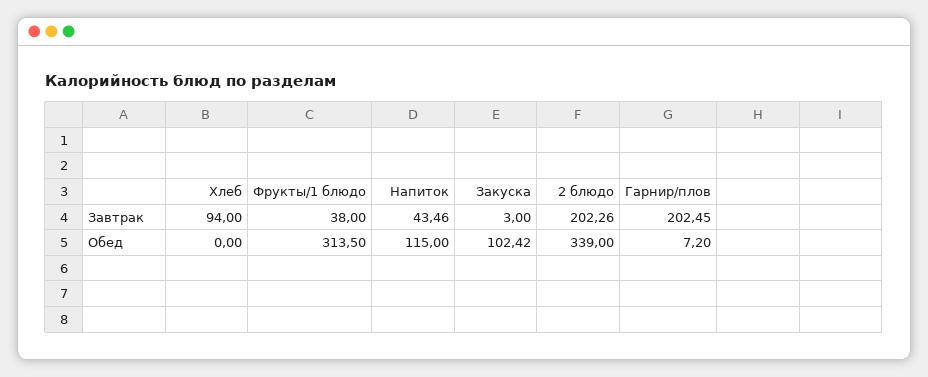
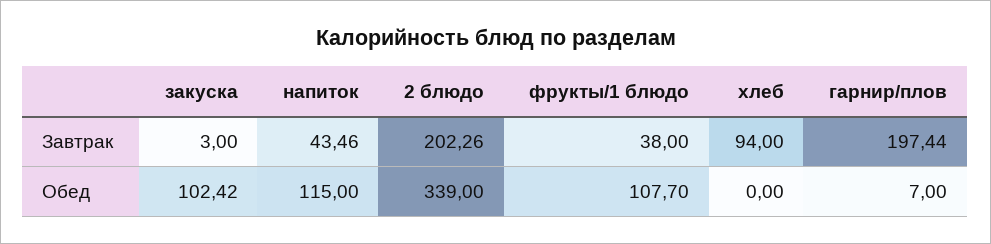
  {
    "Хлеб": {
      "Завтрак": 94,
      "Обед": 0
    },
    "Фрукты/1 блюдо": {
      "Завтрак": 38,
-     "Обед": 313.5
+     "Обед": 107.7
    },
    "Напиток": {
      "Завтрак": 43.46,
      "Обед": 115
    },
    "Закуска": {
      "Завтрак": 3,
      "Обед": 102.42
    },
    "2 блюдо": {
      "Завтрак": 202.26,
      "Обед": 339
    },
    "Гарнир/плов": {
-     "Завтрак": 202.45,
+     "Завтрак": 197.44,
-     "Обед": 7.2
+     "Обед": 7
    }
  }

